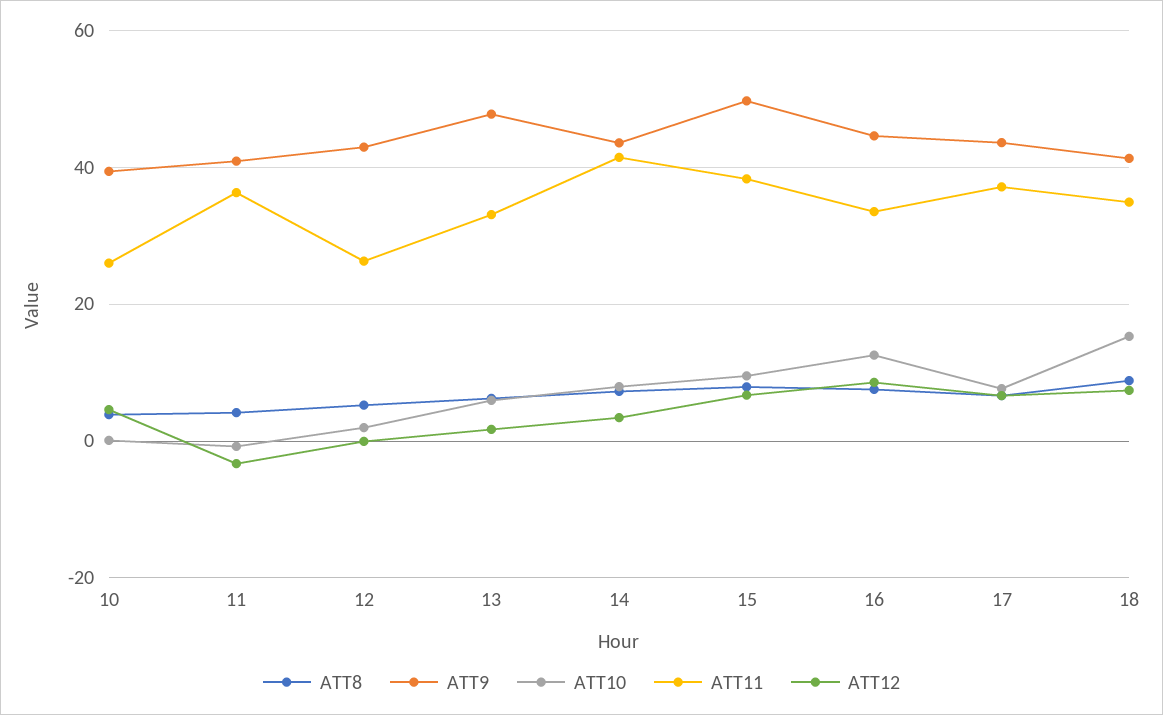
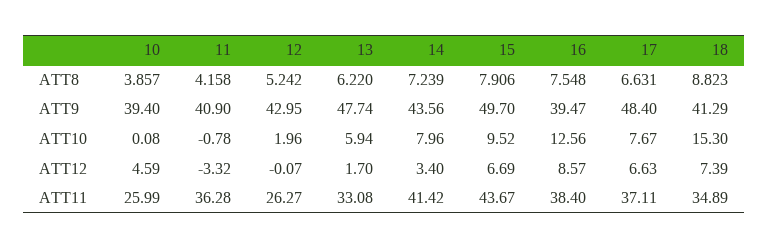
  {
    "ATT8": {
      "10": 3.857,
      "11": 4.158,
      "12": 5.242,
      "13": 6.22,
      "14": 7.239,
      "15": 7.906,
      "16": 7.548,
      "17": 6.631,
      "18": 8.823
    },
    "ATT9": {
      "10": 39.4,
      "11": 40.9,
      "12": 42.95,
      "13": 47.74,
      "14": 43.56,
      "15": 49.7,
-     "16": 44,
+     "16": 39.47,
-     "17": 44,
+     "17": 48.4,
      "18": 41.29
    },
    "ATT10": {
      "10": 0.08,
      "11": -0.78,
      "12": 1.96,
      "13": 5.94,
      "14": 7.96,
      "15": 9.52,
      "16": 12.56,
      "17": 7.67,
      "18": 15.3
    },
    "ATT11": {
      "10": 25.99,
      "11": 36.28,
      "12": 26.27,
      "13": 33.08,
      "14": 41.42,
-     "15": 38,
+     "15": 43.67,
-     "16": 34,
+     "16": 38.4,
      "17": 37.11,
      "18": 34.89
    },
    "ATT12": {
      "10": 4.59,
      "11": -3.32,
      "12": -0.07,
      "13": 1.7,
      "14": 3.4,
      "15": 6.69,
      "16": 8.57,
      "17": 6.63,
      "18": 7.39
    }
  }

